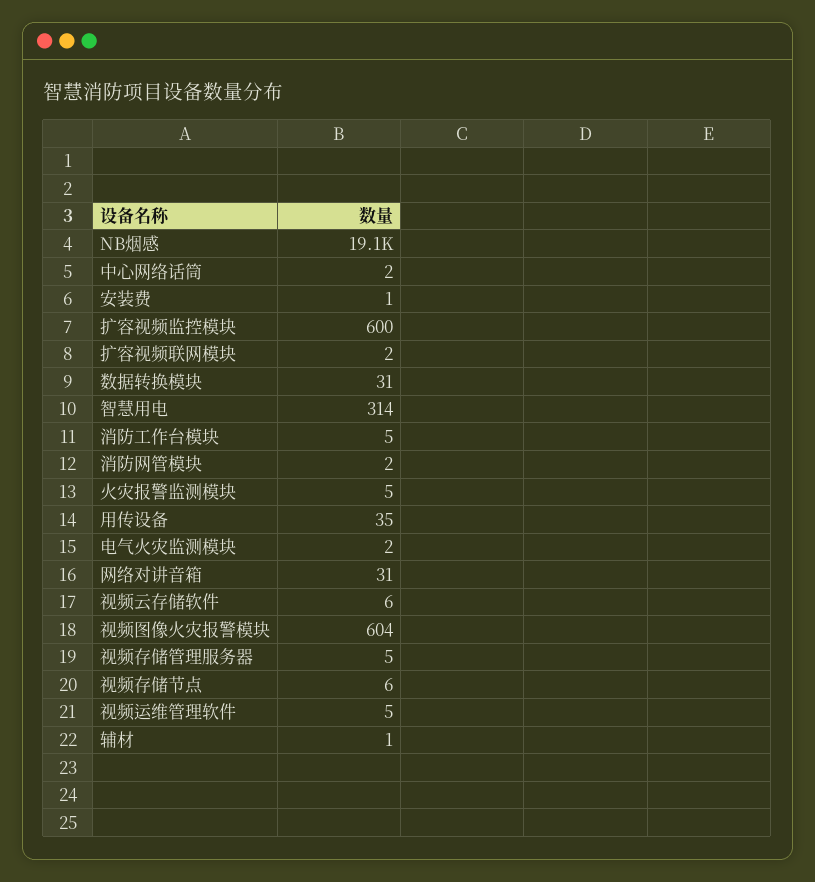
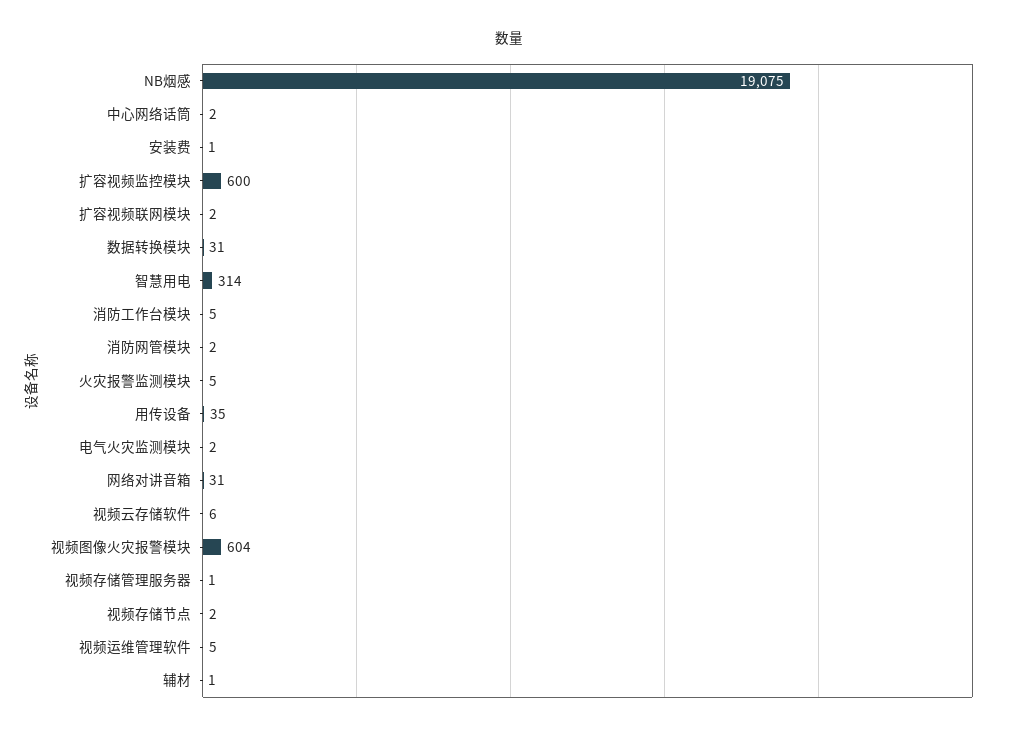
  {
    "NB烟感": 19075,
    "中心网络话筒": 2,
    "安装费": 1,
    "扩容视频监控模块": 600,
    "扩容视频联网模块": 2,
    "数据转换模块": 31,
    "智慧用电": 314,
    "消防工作台模块": 5,
    "消防网管模块": 2,
    "火灾报警监测模块": 5,
    "用传设备": 35,
    "电气火灾监测模块": 2,
    "网络对讲音箱": 31,
    "视频云存储软件": 6,
    "视频图像火灾报警模块": 604,
-   "视频存储管理服务器": 5,
+   "视频存储管理服务器": 1,
-   "视频存储节点": 6,
+   "视频存储节点": 2,
    "视频运维管理软件": 5,
    "辅材": 1
  }

